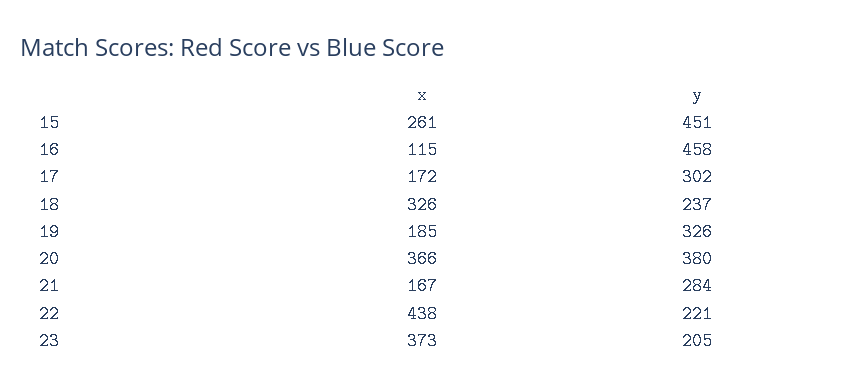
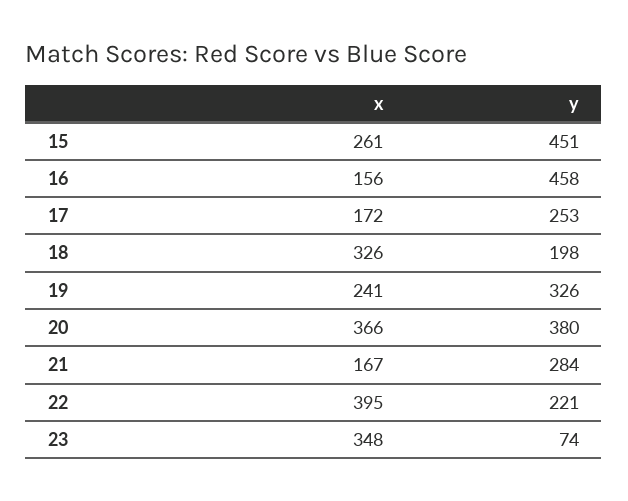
  {
    "x": {
      "15": 261,
-     "16": 115,
+     "16": 156,
      "17": 172,
      "18": 326,
-     "19": 185,
+     "19": 241,
      "20": 366,
      "21": 167,
-     "22": 438,
+     "22": 395,
-     "23": 373
+     "23": 348
    },
    "y": {
      "15": 451,
      "16": 458,
-     "17": 302,
+     "17": 253,
-     "18": 237,
+     "18": 198,
      "19": 326,
      "20": 380,
      "21": 284,
      "22": 221,
-     "23": 205
+     "23": 74
    }
  }

